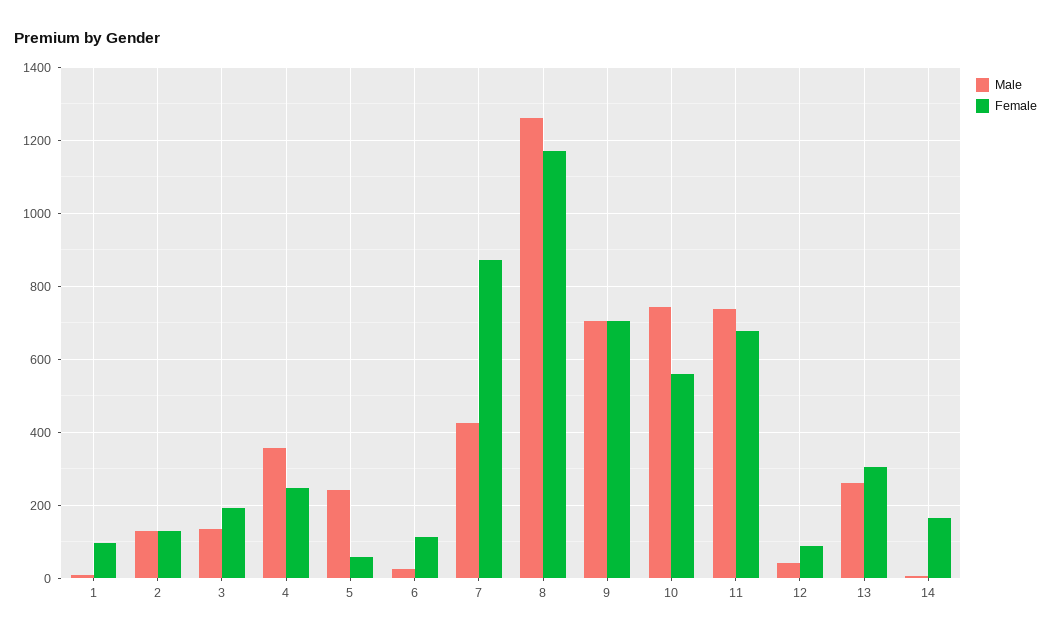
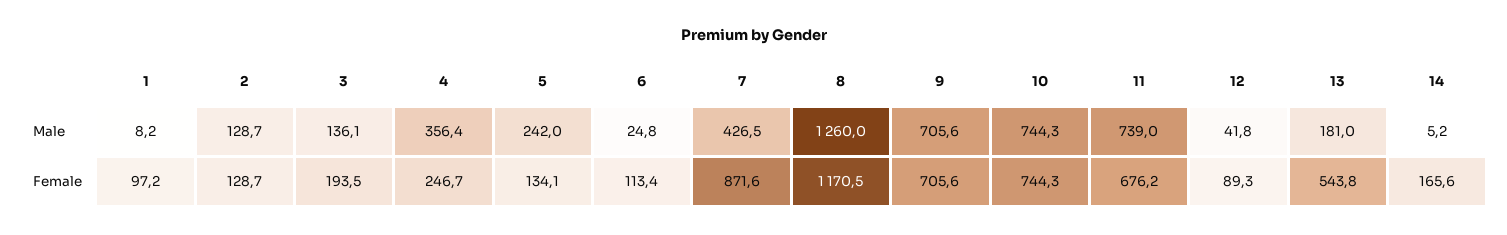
  {
    "Male": {
      "1": 8.2,
      "2": 128.7,
      "3": 136.1,
      "4": 356.4,
      "5": 242,
      "6": 24.8,
      "7": 426.5,
      "8": 1260,
      "9": 705.6,
      "10": 744.3,
      "11": 739,
      "12": 41.8,
-     "13": 260,
+     "13": 181,
      "14": 5.2
    },
    "Female": {
      "1": 97.2,
      "2": 128.7,
      "3": 193.5,
      "4": 246.7,
-     "5": 60,
+     "5": 134.1,
      "6": 113.4,
      "7": 871.6,
      "8": 1170.5,
      "9": 705.6,
-     "10": 560,
+     "10": 744.3,
      "11": 676.2,
      "12": 89.3,
-     "13": 300,
+     "13": 543.8,
      "14": 165.6
    }
  }

